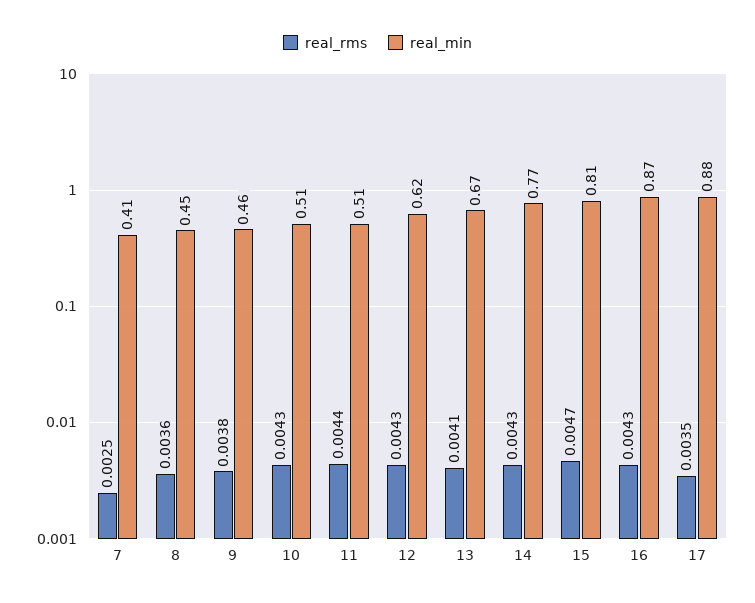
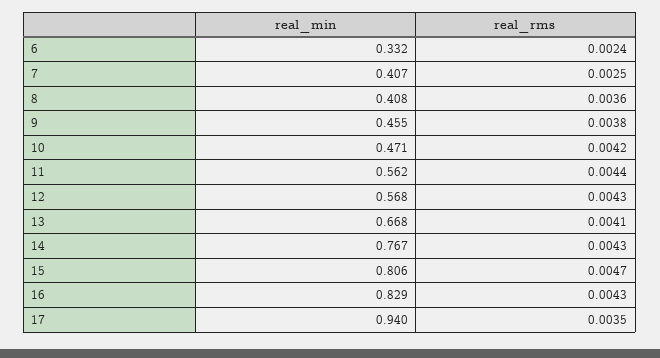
  {
    "real_rms": {
      "7": 0.0025,
      "8": 0.0036,
      "9": 0.0038,
-     "10": 0.0043,
+     "10": 0.0042,
      "11": 0.0044,
      "12": 0.0043,
      "13": 0.0041,
      "14": 0.0043,
      "15": 0.0047,
      "16": 0.0043,
-     "17": 0.0035
+     "17": 0.0035,
+     "6": 0.0024
    },
    "real_min": {
      "7": 0.407,
-     "8": 0.45,
+     "8": 0.408,
      "9": 0.455,
-     "10": 0.51,
+     "10": 0.471,
-     "11": 0.51,
+     "11": 0.562,
-     "12": 0.62,
+     "12": 0.568,
      "13": 0.668,
      "14": 0.767,
      "15": 0.806,
-     "16": 0.87,
+     "16": 0.829,
-     "17": 0.88
+     "17": 0.94,
+     "6": 0.332
    }
  }

